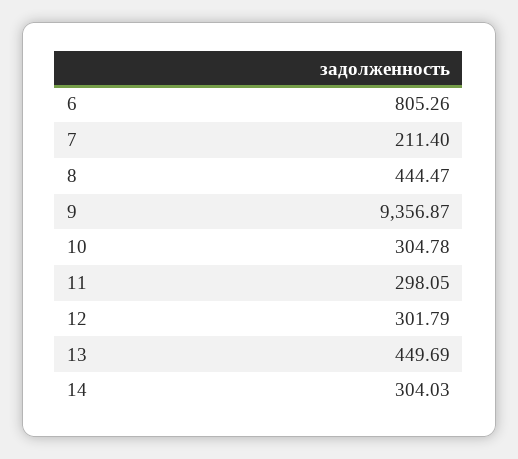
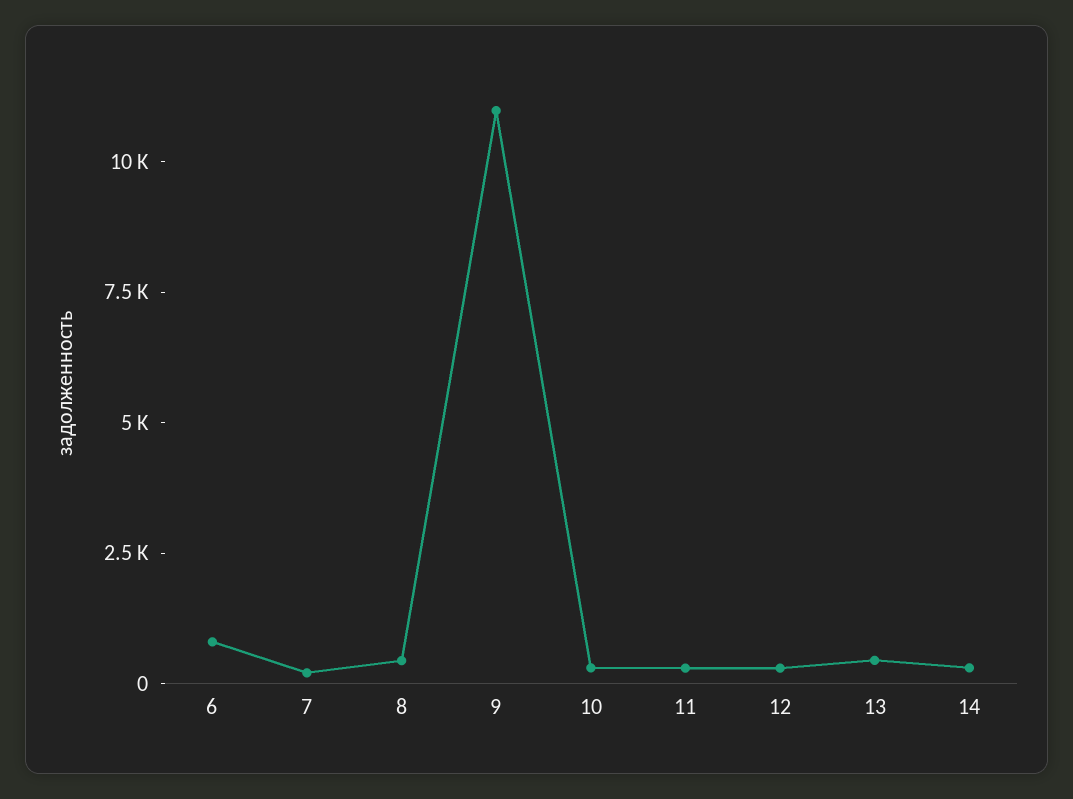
  {
    "6": 805.26,
    "7": 211.4,
    "8": 444.47,
-   "9": 9356.87,
+   "9": 11000,
    "10": 304.78,
    "11": 298.05,
    "12": 301.79,
    "13": 449.69,
    "14": 304.03
  }

